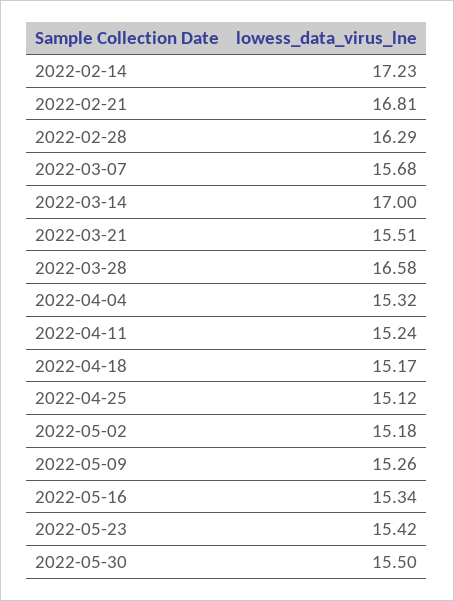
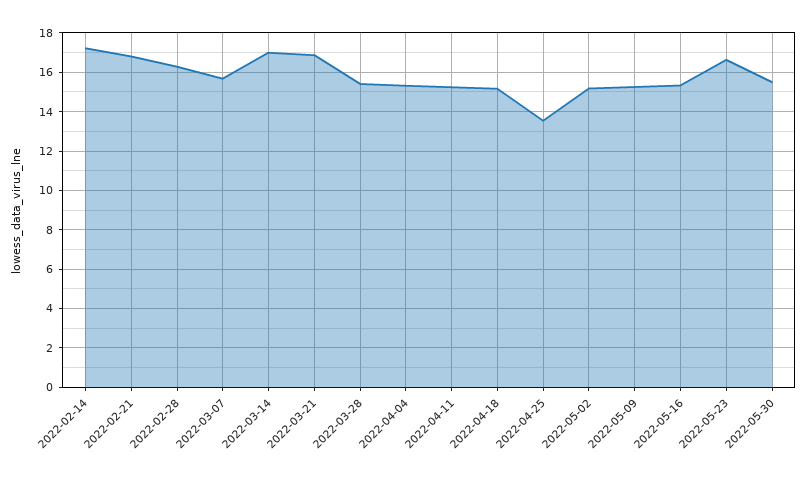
  {
    "2022-02-14": 17.23,
    "2022-02-21": 16.81,
    "2022-02-28": 16.29,
    "2022-03-07": 15.68,
    "2022-03-14": 17,
-   "2022-03-21": 15.51,
+   "2022-03-21": 17,
-   "2022-03-28": 16.58,
+   "2022-03-28": 15.5,
    "2022-04-04": 15.32,
    "2022-04-11": 15.24,
    "2022-04-18": 15.17,
-   "2022-04-25": 15.12,
+   "2022-04-25": 13.5,
    "2022-05-02": 15.18,
    "2022-05-09": 15.26,
    "2022-05-16": 15.34,
-   "2022-05-23": 15.42,
+   "2022-05-23": 16.5,
    "2022-05-30": 15.5
  }

